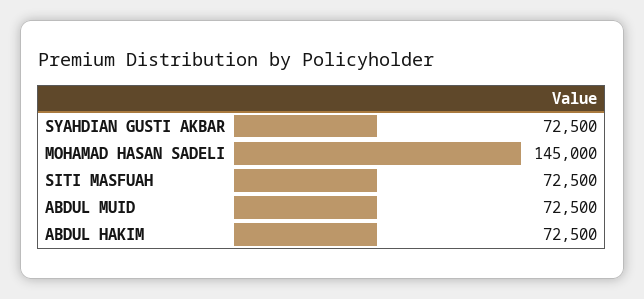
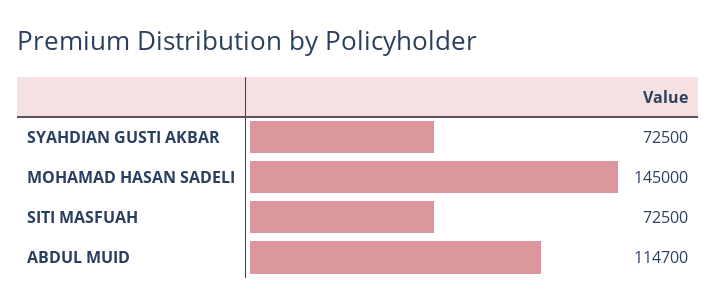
  {
    "SYAHDIAN GUSTI AKBAR": 72500,
    "MOHAMAD HASAN SADELI": 145000,
    "SITI MASFUAH": 72500,
-   "ABDUL MUID": 72500,
+   "ABDUL MUID": 114700
-   "ABDUL HAKIM": 72500
  }

